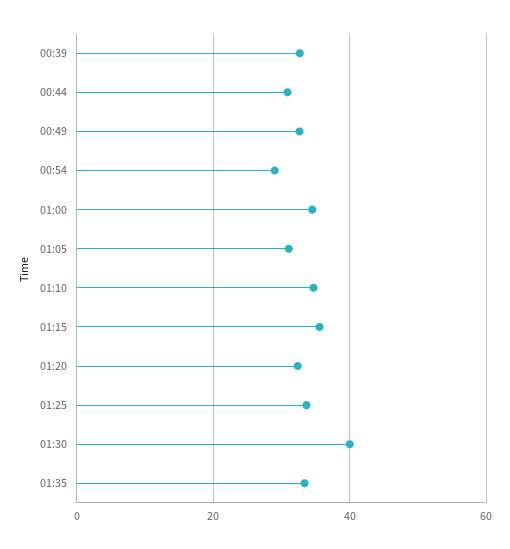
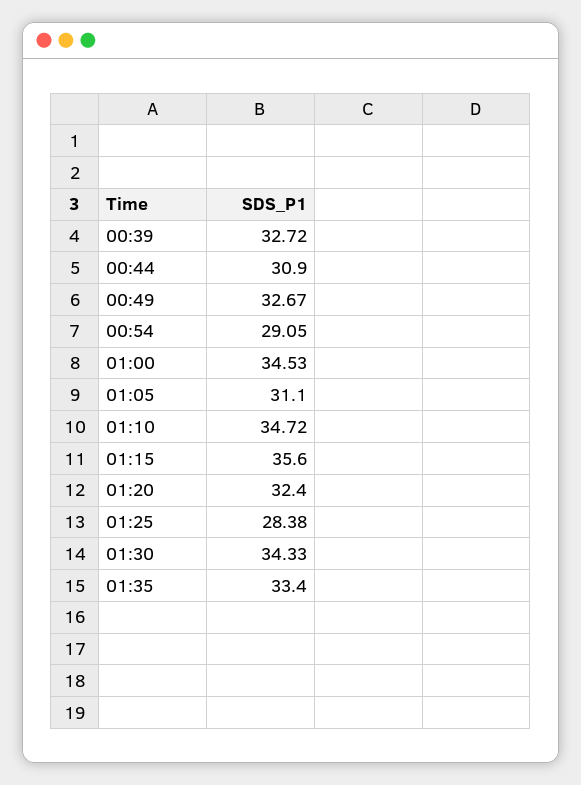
  {
    "00:39": 32.72,
    "00:44": 30.9,
    "00:49": 32.67,
    "00:54": 29.05,
    "01:00": 34.53,
    "01:05": 31.1,
    "01:10": 34.72,
    "01:15": 35.6,
    "01:20": 32.4,
-   "01:25": 34,
+   "01:25": 28.38,
-   "01:30": 40,
+   "01:30": 34.33,
    "01:35": 33.4
  }

